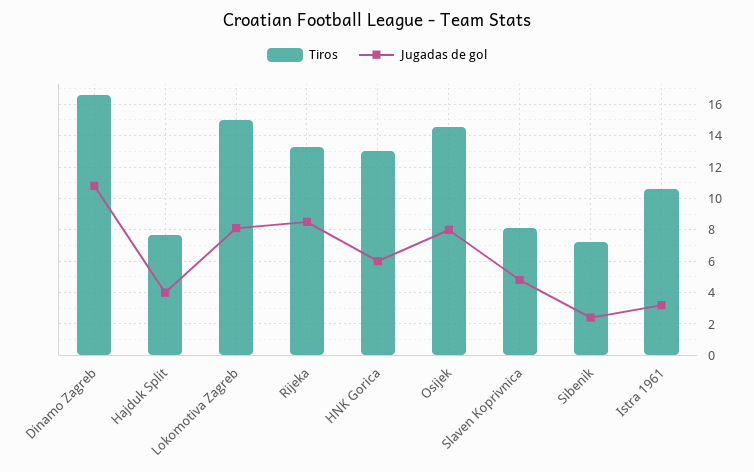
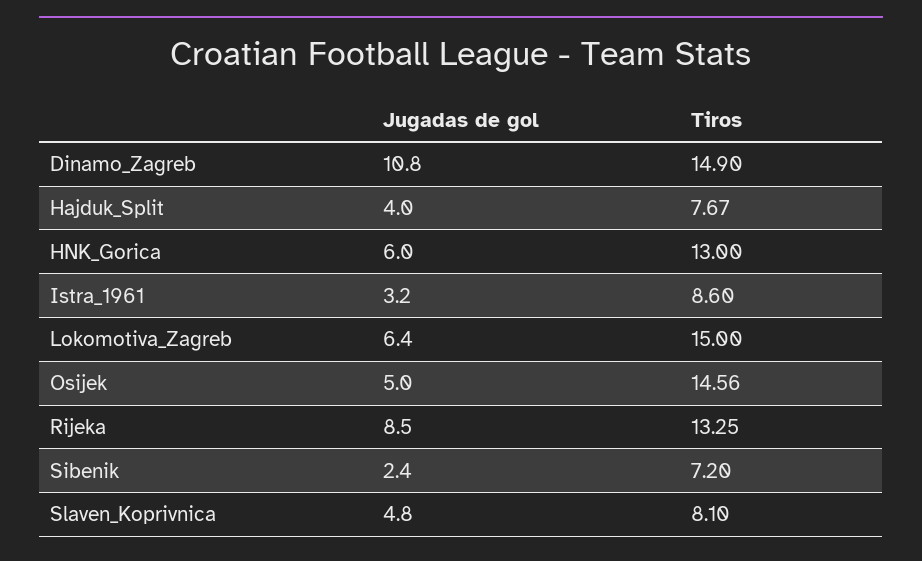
  {
    "Tiros": {
-     "Dinamo Zagreb": 16.5,
+     "Dinamo Zagreb": 14.9,
      "Hajduk Split": 7.67,
      "Lokomotiva Zagreb": 15,
      "Rijeka": 13.25,
      "HNK Gorica": 13,
      "Osijek": 14.56,
      "Slaven Koprivnica": 8.1,
      "Sibenik": 7.2,
-     "Istra 1961": 10.5
+     "Istra 1961": 8.6
    },
    "Jugadas de gol": {
      "Dinamo Zagreb": 10.8,
      "Hajduk Split": 4,
-     "Lokomotiva Zagreb": 8,
+     "Lokomotiva Zagreb": 6.4,
      "Rijeka": 8.5,
      "HNK Gorica": 6,
-     "Osijek": 8,
+     "Osijek": 5,
      "Slaven Koprivnica": 4.8,
      "Sibenik": 2.4,
      "Istra 1961": 3.2
    }
  }

